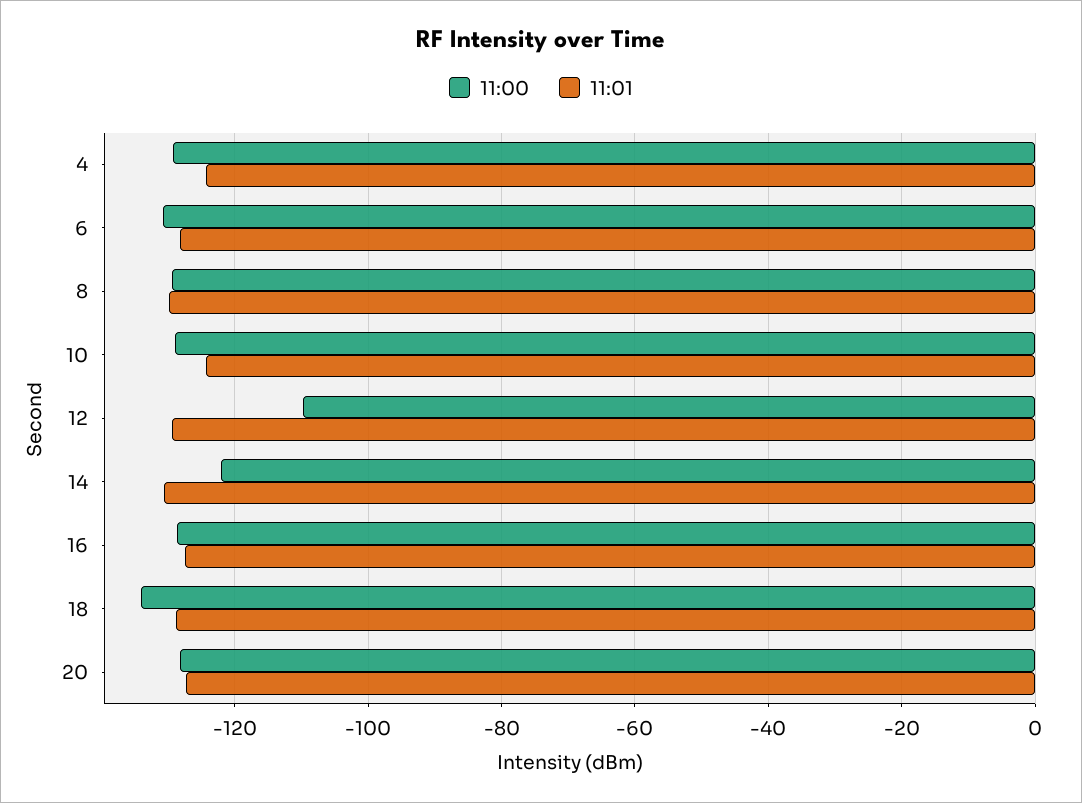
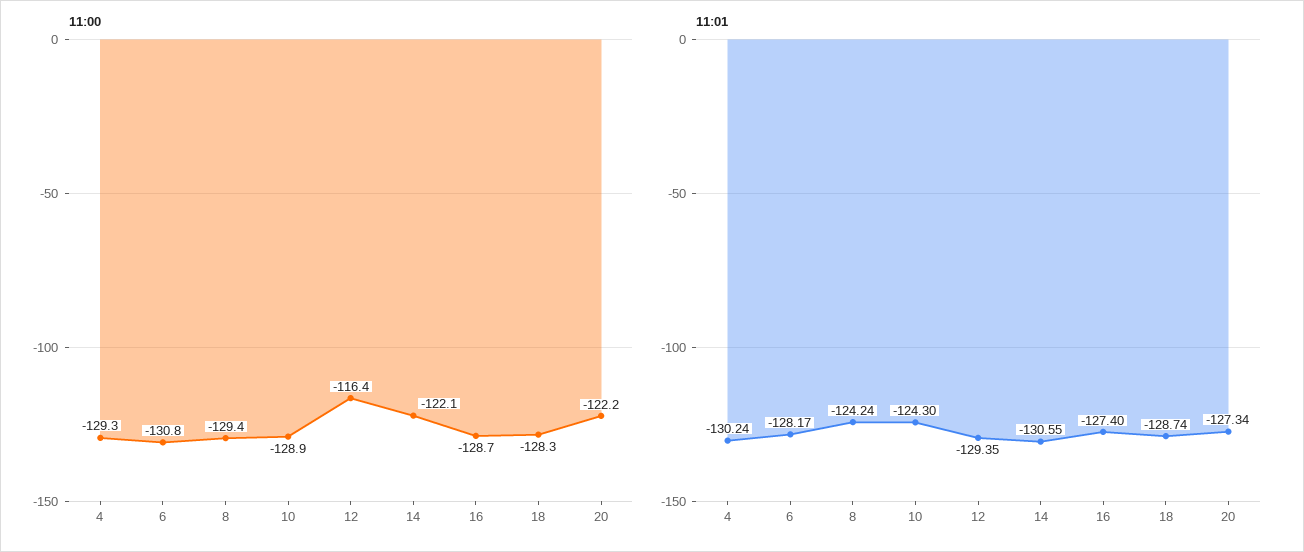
  {
    "11:00": {
      "4": -129.3,
      "6": -130.8,
      "8": -129.4,
      "10": -128.9,
-     "12": -110,
+     "12": -116.4,
      "14": -122.1,
      "16": -128.7,
-     "18": -134,
+     "18": -128.3,
-     "20": -128
+     "20": -122.2
    },
    "11:01": {
-     "4": -124,
+     "4": -130.24,
      "6": -128.17,
-     "8": -130,
+     "8": -124.24,
      "10": -124.3,
      "12": -129.35,
      "14": -130.55,
      "16": -127.4,
      "18": -128.74,
      "20": -127.34
    }
  }

